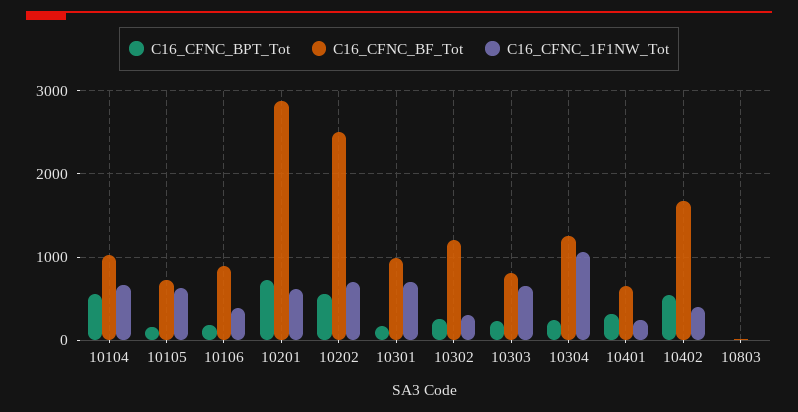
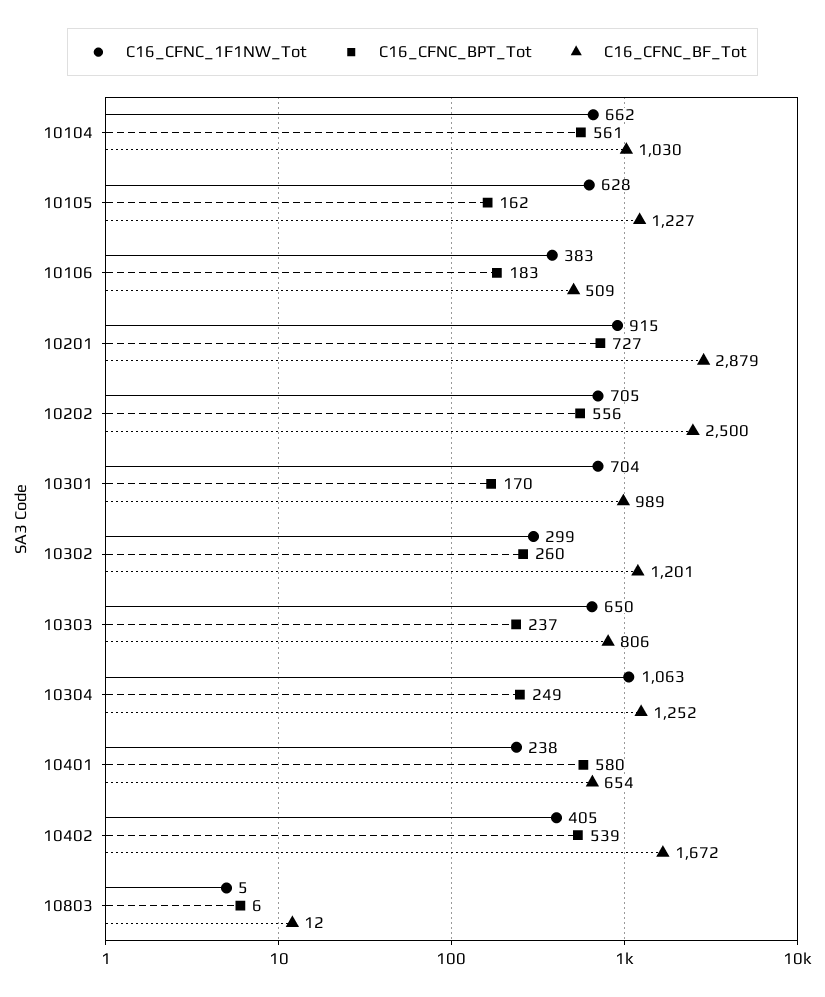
  {
    "C16_CFNC_BPT_Tot": {
      "10104": 561,
      "10105": 162,
      "10106": 183,
      "10201": 727,
      "10202": 556,
      "10301": 170,
      "10302": 260,
      "10303": 237,
      "10304": 249,
-     "10401": 300,
+     "10401": 580,
      "10402": 539,
      "10803": 6
    },
    "C16_CFNC_BF_Tot": {
      "10104": 1030,
-     "10105": 700,
+     "10105": 1227,
-     "10106": 900,
+     "10106": 509,
      "10201": 2879,
      "10202": 2500,
      "10301": 989,
      "10302": 1201,
      "10303": 806,
      "10304": 1252,
      "10401": 654,
      "10402": 1672,
      "10803": 12
    },
    "C16_CFNC_1F1NW_Tot": {
      "10104": 662,
      "10105": 628,
      "10106": 383,
-     "10201": 600,
+     "10201": 915,
      "10202": 705,
      "10301": 704,
      "10302": 299,
      "10303": 650,
      "10304": 1063,
      "10401": 238,
      "10402": 405,
      "10803": 5
    }
  }

